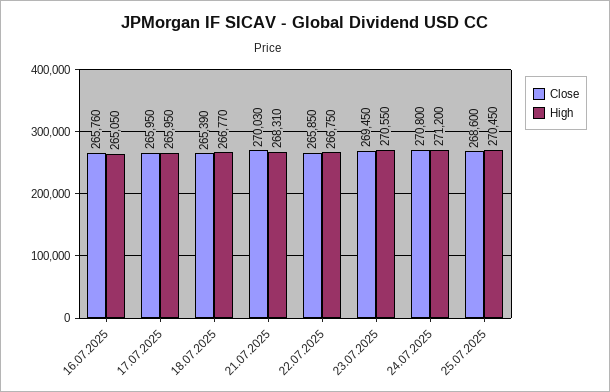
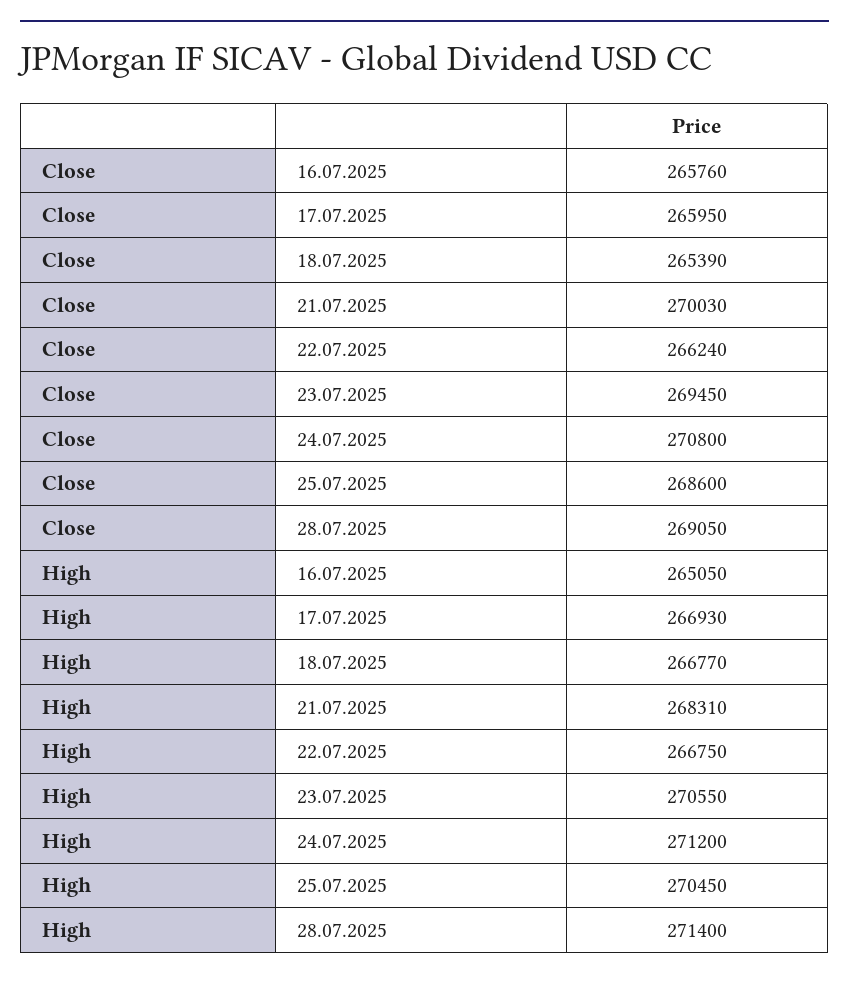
  {
    "Close": {
      "16.07.2025": 265760,
      "17.07.2025": 265950,
      "18.07.2025": 265390,
      "21.07.2025": 270030,
-     "22.07.2025": 265850,
+     "22.07.2025": 266240,
      "23.07.2025": 269450,
      "24.07.2025": 270800,
-     "25.07.2025": 268600
+     "25.07.2025": 268600,
+     "28.07.2025": 269050
    },
    "High": {
      "16.07.2025": 265050,
-     "17.07.2025": 265950,
+     "17.07.2025": 266930,
      "18.07.2025": 266770,
      "21.07.2025": 268310,
      "22.07.2025": 266750,
      "23.07.2025": 270550,
      "24.07.2025": 271200,
-     "25.07.2025": 270450
+     "25.07.2025": 270450,
+     "28.07.2025": 271400
    }
  }

